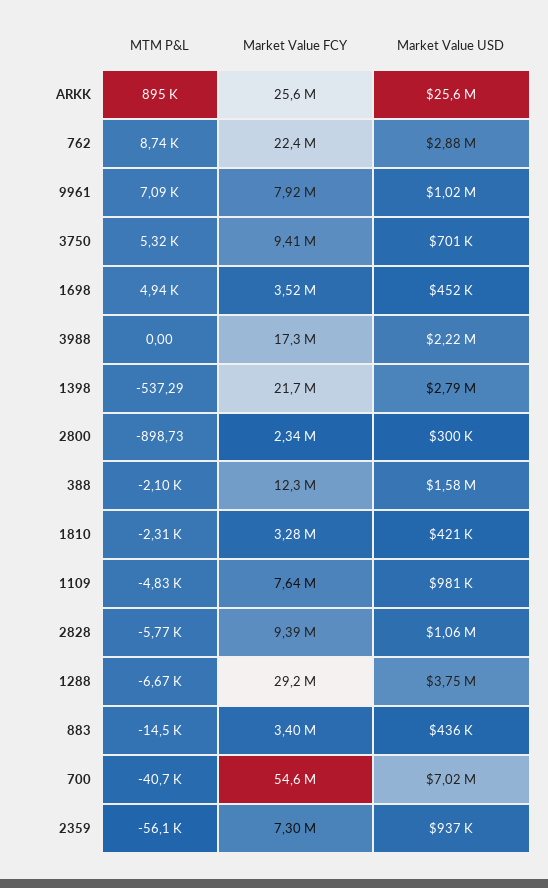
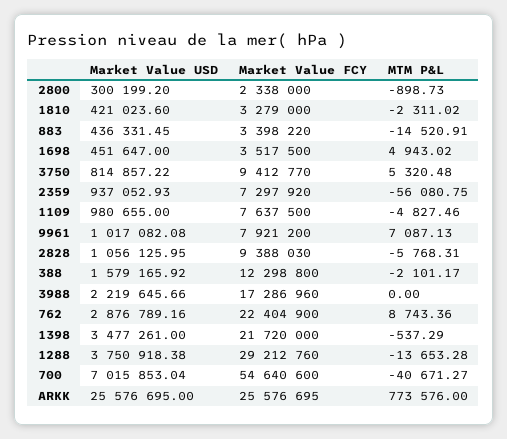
  {
    "MTM P&L": {
-     "ARKK": 895000,
+     "ARKK": 773576,
      "762": 8743.36,
      "9961": 7087.13,
      "3750": 5320.48,
      "1698": 4943.02,
      "3988": 0,
      "1398": -537.29,
      "2800": -898.73,
      "388": -2101.17,
      "1810": -2311.02,
      "1109": -4827.46,
      "2828": -5768.31,
-     "1288": -6670,
+     "1288": -13653.28,
      "883": -14520.91,
      "700": -40671.27,
      "2359": -56080.75
    },
    "Market Value FCY": {
      "ARKK": 25576695,
      "762": 22404900,
      "9961": 7921200,
      "3750": 9412770,
      "1698": 3517500,
      "3988": 17286960,
      "1398": 21720000,
      "2800": 2338000,
      "388": 12298800,
      "1810": 3279000,
      "1109": 7637500,
      "2828": 9388030,
      "1288": 29212760,
      "883": 3398220,
      "700": 54640600,
      "2359": 7297920
    },
    "Market Value USD": {
      "ARKK": 25576695,
      "762": 2876789.16,
      "9961": 1017082.08,
-     "3750": 701000,
+     "3750": 814857.22,
      "1698": 451647,
      "3988": 2219645.66,
-     "1398": 2790000,
+     "1398": 3477261,
      "2800": 300199.2,
      "388": 1579165.92,
      "1810": 421023.6,
      "1109": 980655,
      "2828": 1056125.95,
      "1288": 3750918.38,
      "883": 436331.45,
      "700": 7015853.04,
      "2359": 937052.93
    }
  }

